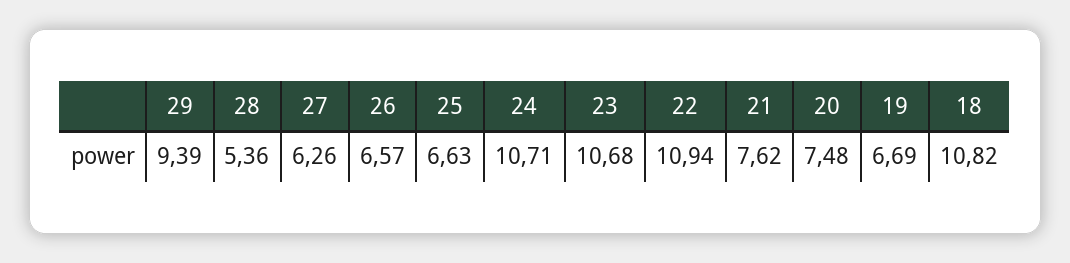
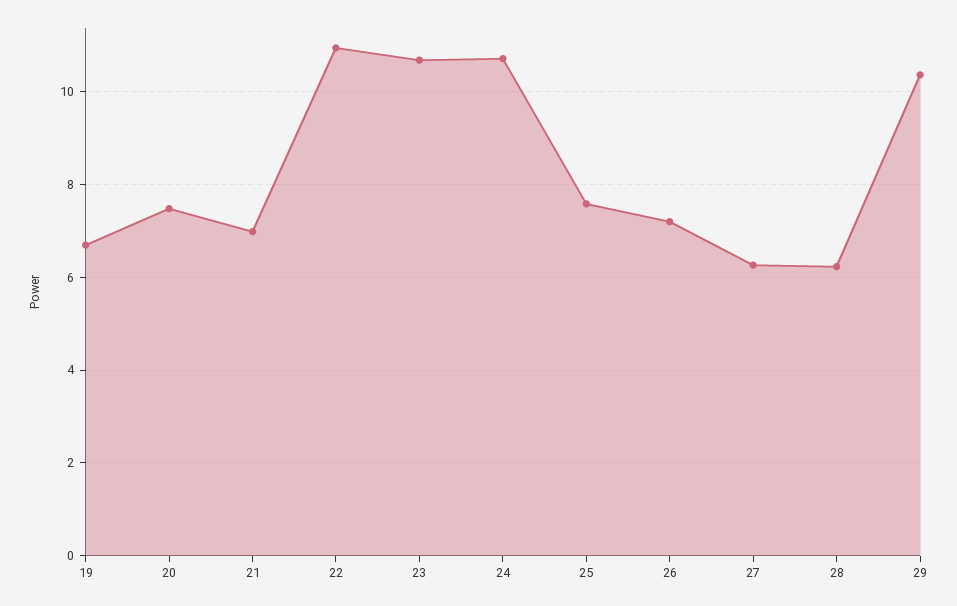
  {
-   "29": 9.39,
+   "29": 10.4,
-   "28": 5.36,
+   "28": 6.2,
    "27": 6.26,
-   "26": 6.57,
+   "26": 7.2,
-   "25": 6.63,
+   "25": 7.6,
    "24": 10.71,
    "23": 10.68,
    "22": 10.94,
-   "21": 7.62,
+   "21": 7,
    "20": 7.48,
-   "19": 6.69,
+   "19": 6.69
-   "18": 10.82
  }

